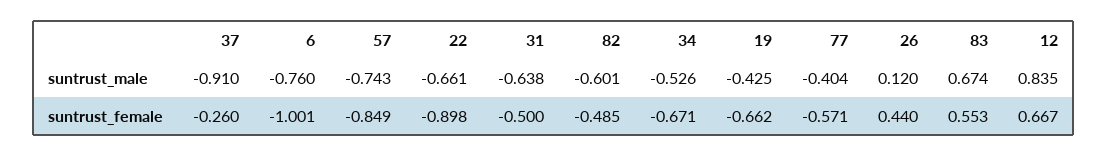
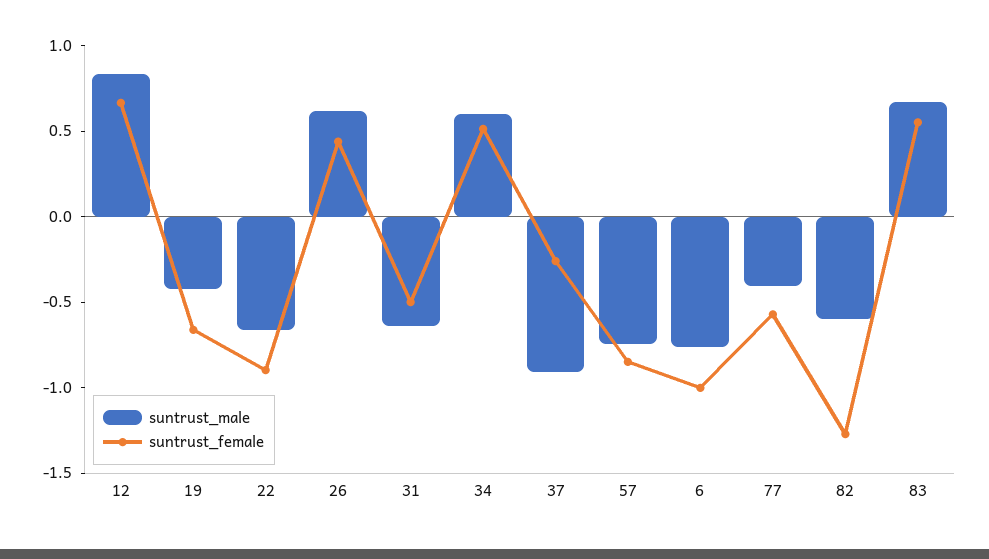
  {
    "suntrust_male": {
      "37": -0.91,
      "6": -0.76,
      "57": -0.743,
      "22": -0.661,
      "31": -0.638,
      "82": -0.601,
-     "34": -0.526,
+     "34": 0.6,
      "19": -0.425,
      "77": -0.404,
-     "26": 0.12,
+     "26": 0.6,
      "83": 0.674,
      "12": 0.835
    },
    "suntrust_female": {
      "37": -0.26,
      "6": -1.001,
      "57": -0.849,
      "22": -0.898,
      "31": -0.5,
-     "82": -0.485,
+     "82": -1.3,
-     "34": -0.671,
+     "34": 0.5,
      "19": -0.662,
      "77": -0.571,
      "26": 0.44,
      "83": 0.553,
      "12": 0.667
    }
  }

